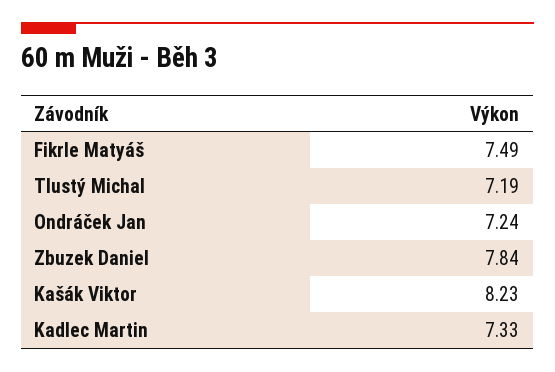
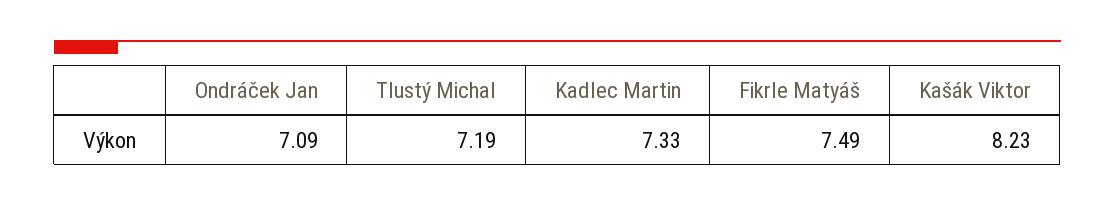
  {
    "Fikrle Matyáš": 7.49,
    "Tlustý Michal": 7.19,
-   "Ondráček Jan": 7.24,
+   "Ondráček Jan": 7.09,
-   "Zbuzek Daniel": 7.84,
    "Kašák Viktor": 8.23,
    "Kadlec Martin": 7.33
  }

